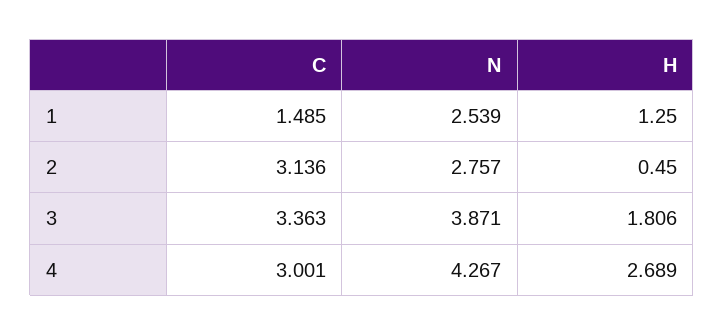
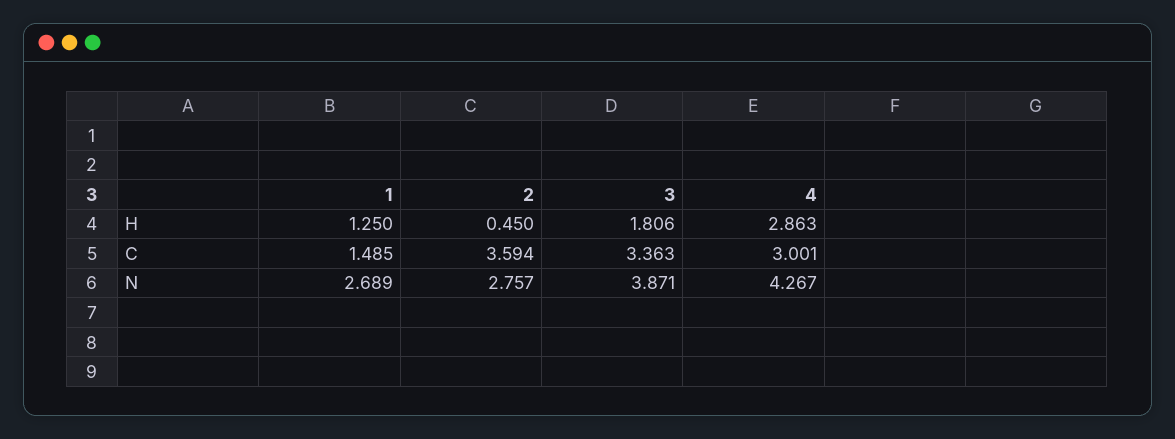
  {
    "C": {
      "1": 1.485,
-     "2": 3.136,
+     "2": 3.594,
      "3": 3.363,
      "4": 3.001
    },
    "N": {
-     "1": 2.539,
+     "1": 2.689,
      "2": 2.757,
      "3": 3.871,
      "4": 4.267
    },
    "H": {
      "1": 1.25,
      "2": 0.45,
      "3": 1.806,
-     "4": 2.689
+     "4": 2.863
    }
  }

